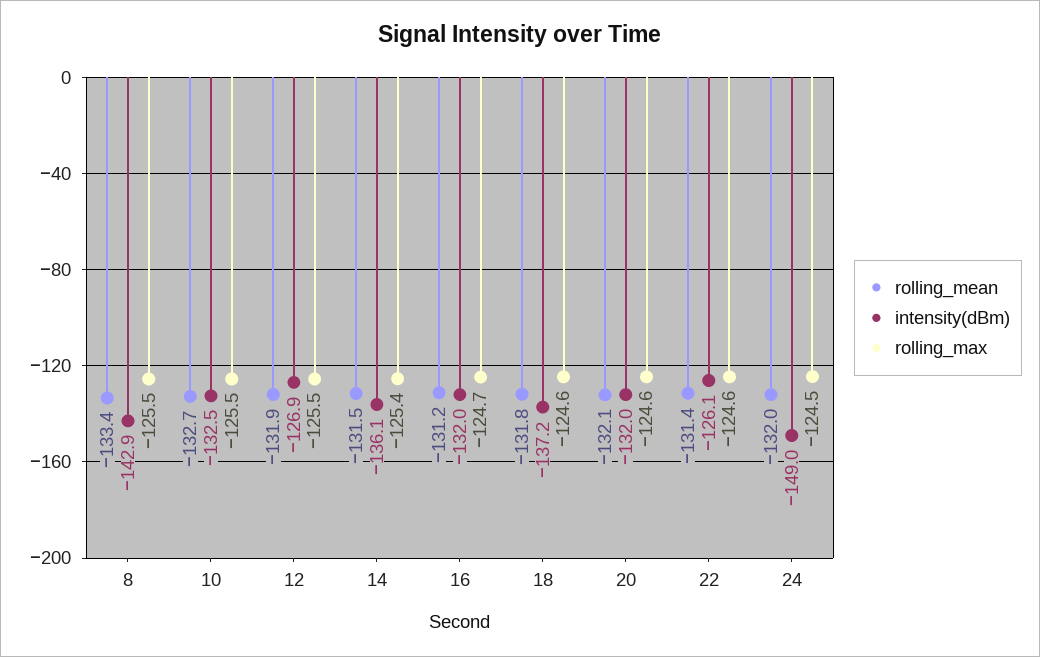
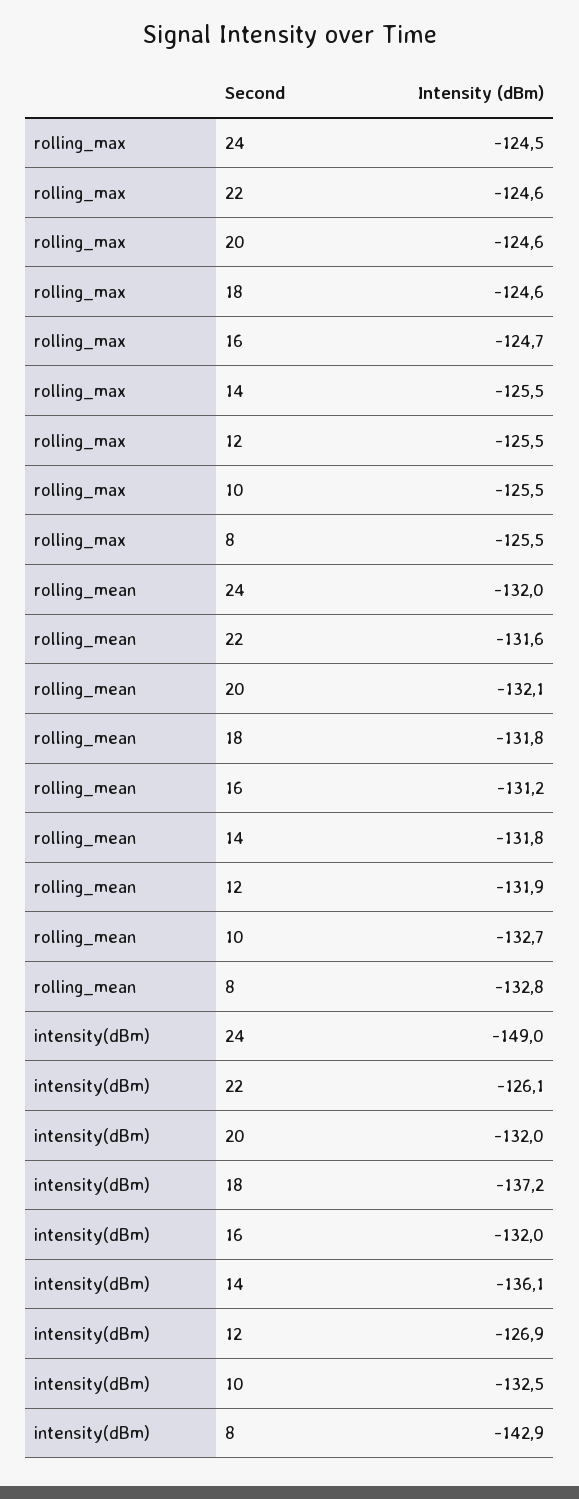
  {
    "rolling_mean": {
-     "8": -133.4,
+     "8": -132.8,
      "10": -132.7,
      "12": -131.9,
-     "14": -131.5,
+     "14": -131.8,
      "16": -131.2,
      "18": -131.8,
      "20": -132.1,
-     "22": -131.4,
+     "22": -131.6,
      "24": -132
    },
    "intensity(dBm)": {
      "8": -142.9,
      "10": -132.5,
      "12": -126.9,
      "14": -136.1,
      "16": -132,
      "18": -137.2,
      "20": -132,
      "22": -126.1,
      "24": -149
    },
    "rolling_max": {
      "8": -125.5,
      "10": -125.5,
      "12": -125.5,
-     "14": -125.4,
+     "14": -125.5,
      "16": -124.7,
      "18": -124.6,
      "20": -124.6,
      "22": -124.6,
      "24": -124.5
    }
  }

